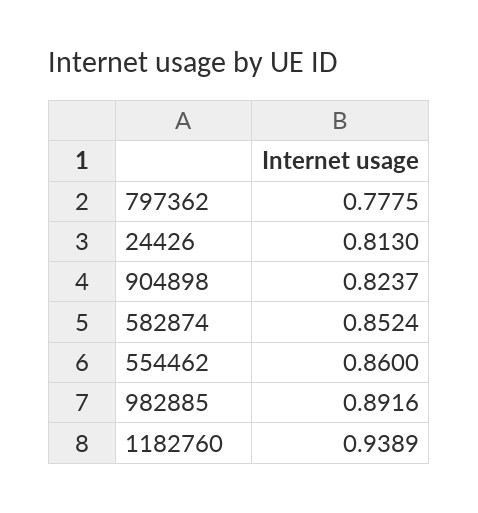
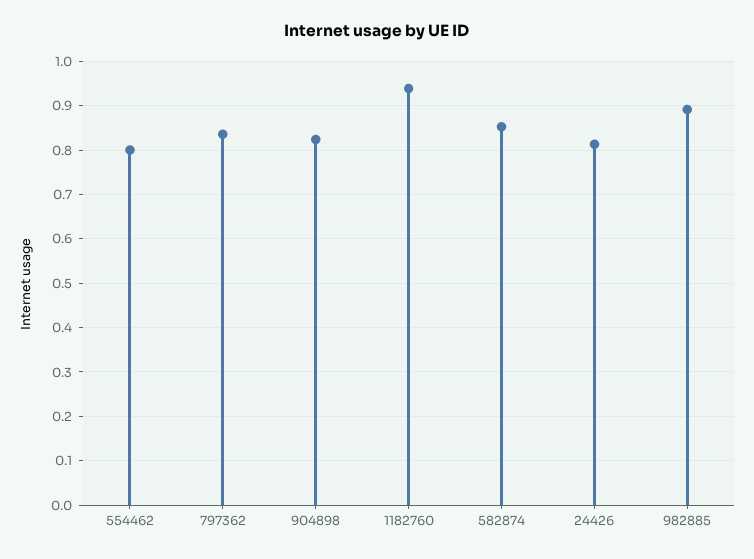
  {
-   "797362": 0.7775,
+   "797362": 0.84,
    "24426": 0.813,
    "904898": 0.8237,
    "582874": 0.8524,
-   "554462": 0.86,
+   "554462": 0.8,
    "982885": 0.8916,
    "1182760": 0.9389
  }

